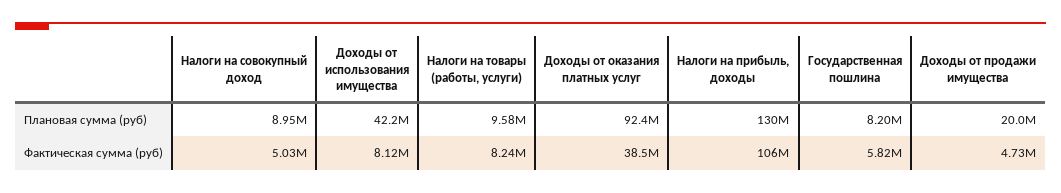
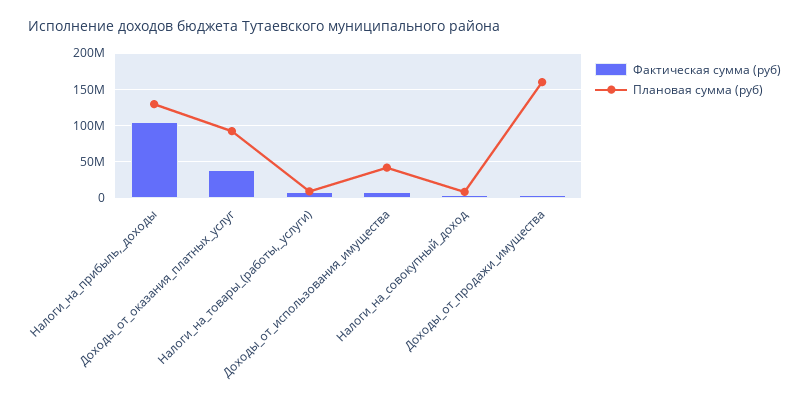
  {
    "Плановая сумма (руб)": {
      "Налоги на совокупный доход": 8950000,
      "Доходы от использования имущества": 42200000,
      "Налоги на товары (работы, услуги)": 9580000,
      "Доходы от оказания платных услуг": 92400000,
      "Налоги на прибыль, доходы": 130000000,
-     "Государственная пошлина": 8200000,
-     "Доходы от продажи имущества": 20000000
+     "Доходы от продажи имущества": 160000000
    },
    "Фактическая сумма (руб)": {
      "Налоги на совокупный доход": 5030000,
      "Доходы от использования имущества": 8120000,
      "Налоги на товары (работы, услуги)": 8240000,
      "Доходы от оказания платных услуг": 38500000,
      "Налоги на прибыль, доходы": 106000000,
-     "Государственная пошлина": 5820000,
      "Доходы от продажи имущества": 4730000
    }
  }

